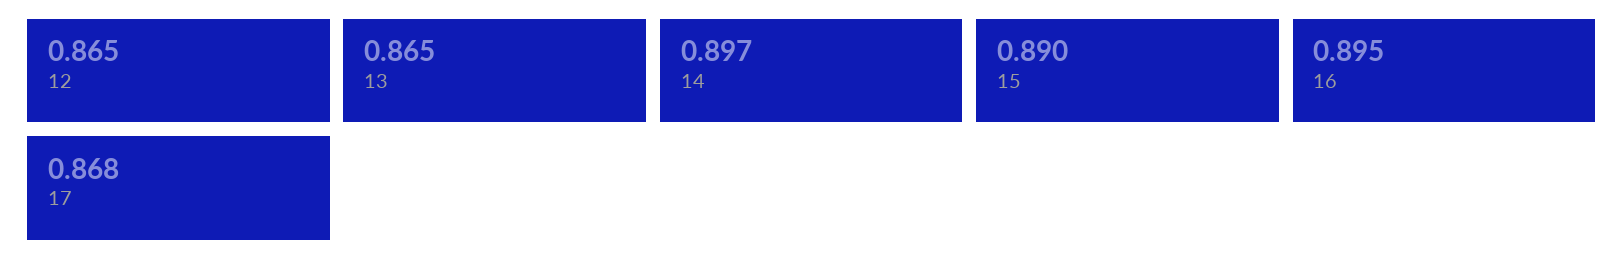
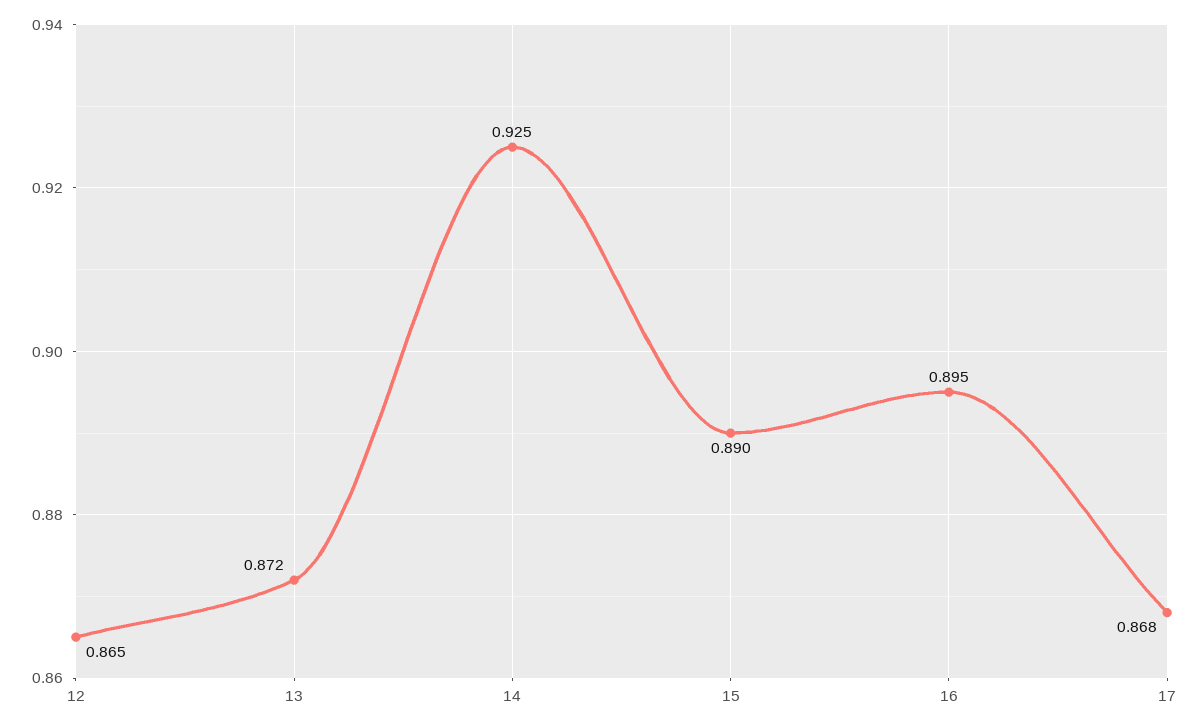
  {
    "12": 0.865,
-   "13": 0.865,
+   "13": 0.872,
-   "14": 0.897,
+   "14": 0.925,
    "15": 0.89,
    "16": 0.895,
    "17": 0.868
  }

